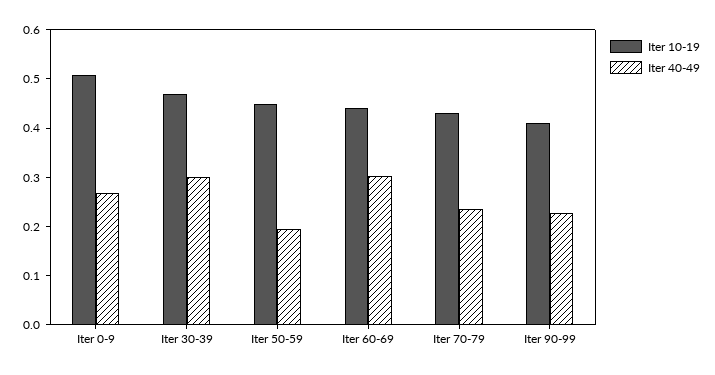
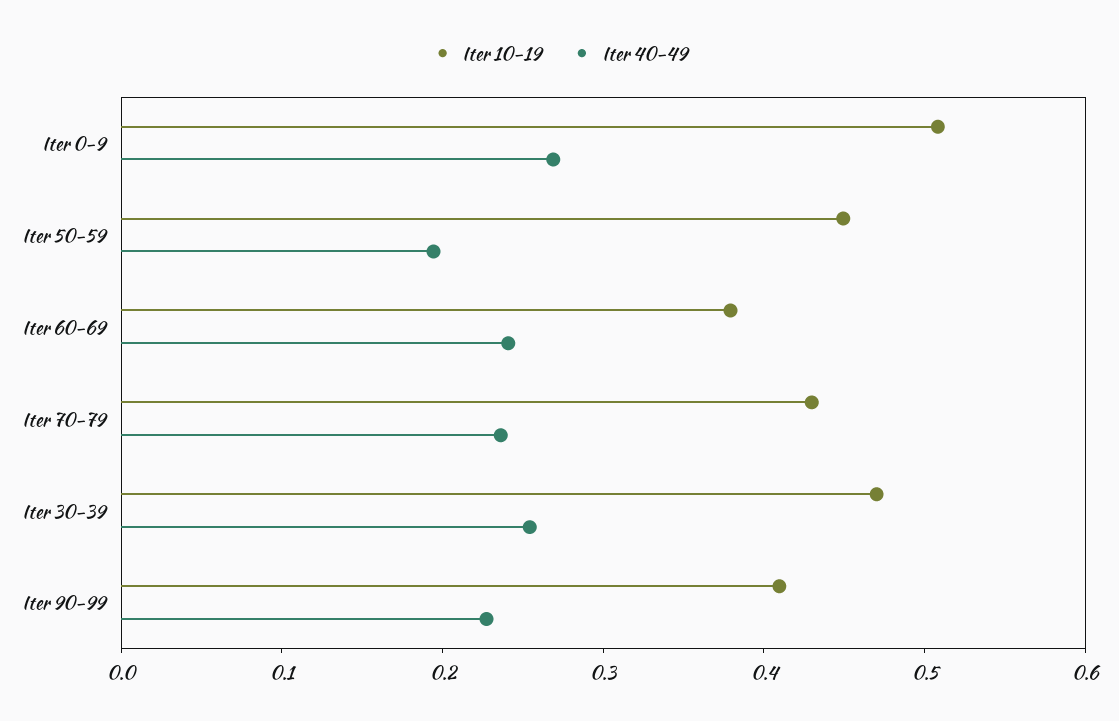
  {
    "Iter 10-19": {
      "Iter 0-9": 0.5,
      "Iter 30-39": 0.48,
      "Iter 50-59": 0.44,
-     "Iter 60-69": 0.44,
+     "Iter 60-69": 0.38,
      "Iter 70-79": 0.42,
      "Iter 90-99": 0.4
    },
    "Iter 40-49": {
      "Iter 0-9": 0.26,
-     "Iter 30-39": 0.3,
+     "Iter 30-39": 0.26,
      "Iter 50-59": 0.2,
-     "Iter 60-69": 0.3,
+     "Iter 60-69": 0.24,
      "Iter 70-79": 0.24,
      "Iter 90-99": 0.22
    }
  }

